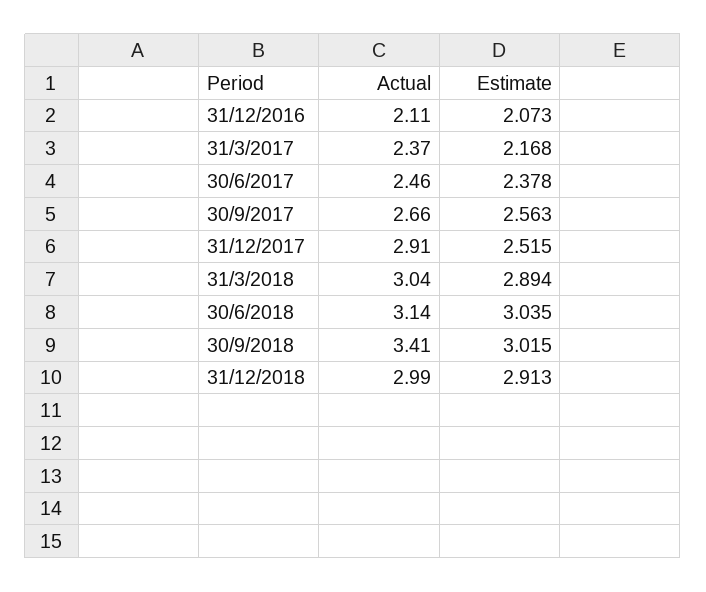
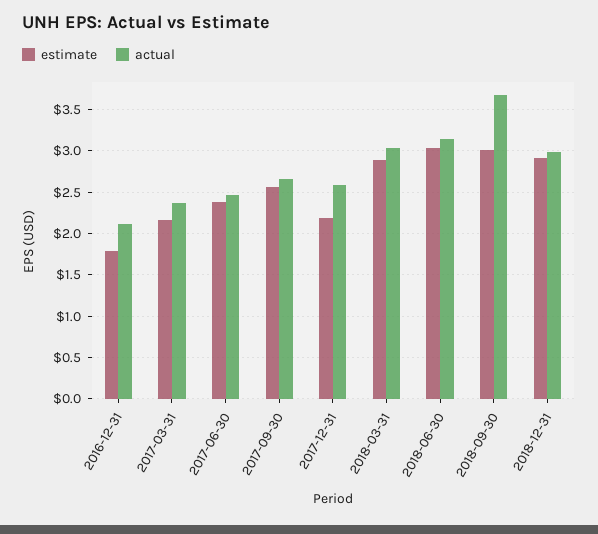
  {
    "Actual": {
      "31/12/2016": 2.11,
      "31/3/2017": 2.37,
      "30/6/2017": 2.46,
      "30/9/2017": 2.66,
-     "31/12/2017": 2.91,
+     "31/12/2017": 2.6,
      "31/3/2018": 3.04,
      "30/6/2018": 3.14,
-     "30/9/2018": 3.41,
+     "30/9/2018": 3.7,
      "31/12/2018": 2.99
    },
    "Estimate": {
-     "31/12/2016": 2.073,
+     "31/12/2016": 1.8,
      "31/3/2017": 2.168,
      "30/6/2017": 2.378,
      "30/9/2017": 2.563,
-     "31/12/2017": 2.515,
+     "31/12/2017": 2.2,
      "31/3/2018": 2.894,
      "30/6/2018": 3.035,
      "30/9/2018": 3.015,
      "31/12/2018": 2.913
    }
  }

